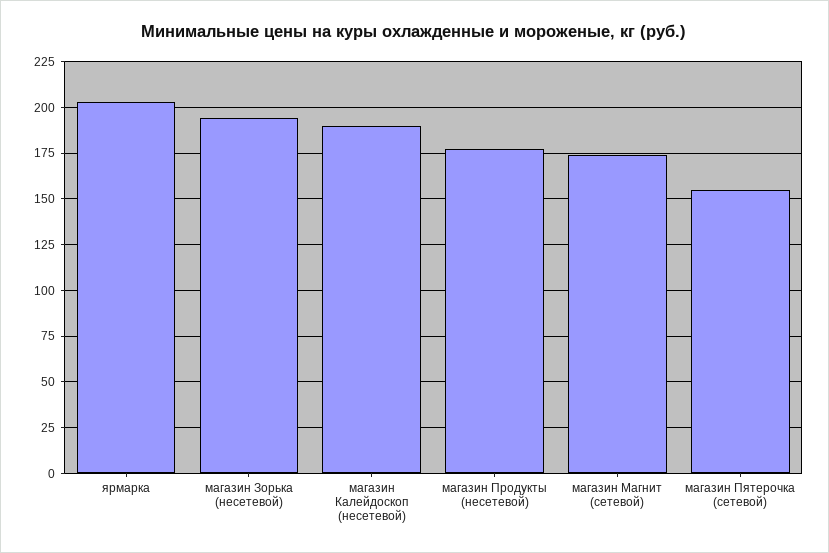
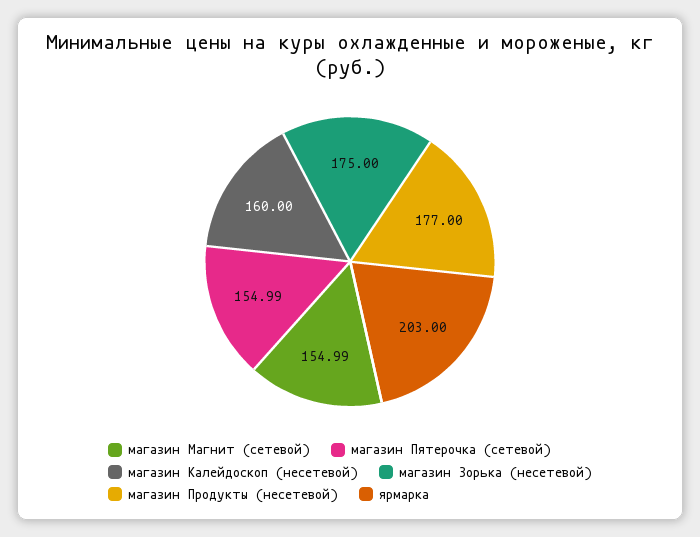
  {
    "ярмарка": 203,
-   "магазин Зорька (несетевой)": 195,
+   "магазин Зорька (несетевой)": 175,
-   "магазин Калейдоскоп (несетевой)": 190,
+   "магазин Калейдоскоп (несетевой)": 160,
    "магазин Продукты (несетевой)": 177,
-   "магазин Магнит (сетевой)": 175,
+   "магазин Магнит (сетевой)": 154.99,
    "магазин Пятерочка (сетевой)": 154.99
  }

